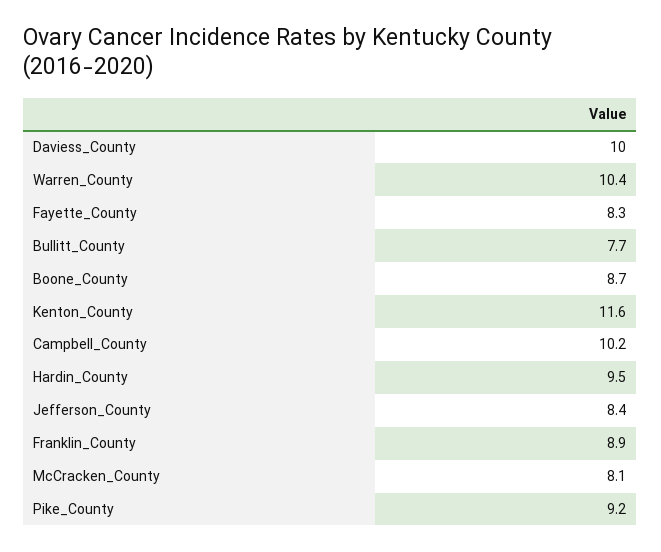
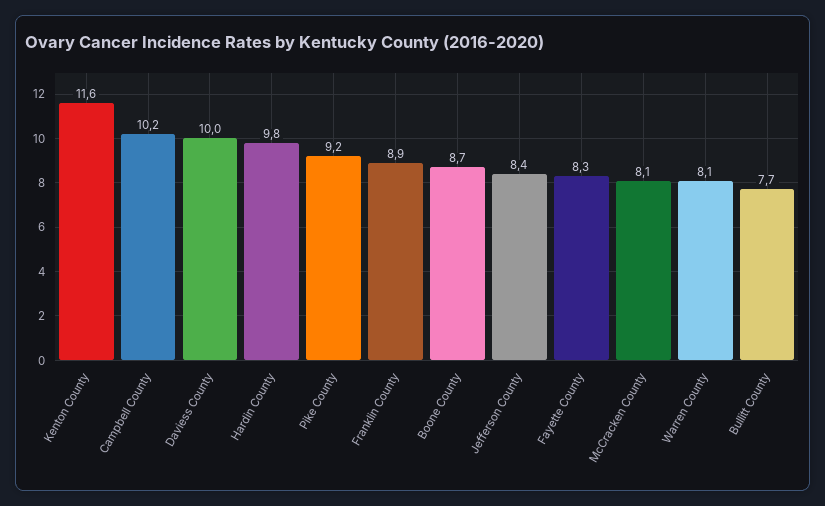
  {
    "Daviess_County": 10,
-   "Warren_County": 10.4,
+   "Warren_County": 8.1,
    "Fayette_County": 8.3,
    "Bullitt_County": 7.7,
    "Boone_County": 8.7,
    "Kenton_County": 11.6,
    "Campbell_County": 10.2,
-   "Hardin_County": 9.5,
+   "Hardin_County": 9.8,
    "Jefferson_County": 8.4,
    "Franklin_County": 8.9,
    "McCracken_County": 8.1,
    "Pike_County": 9.2
  }

